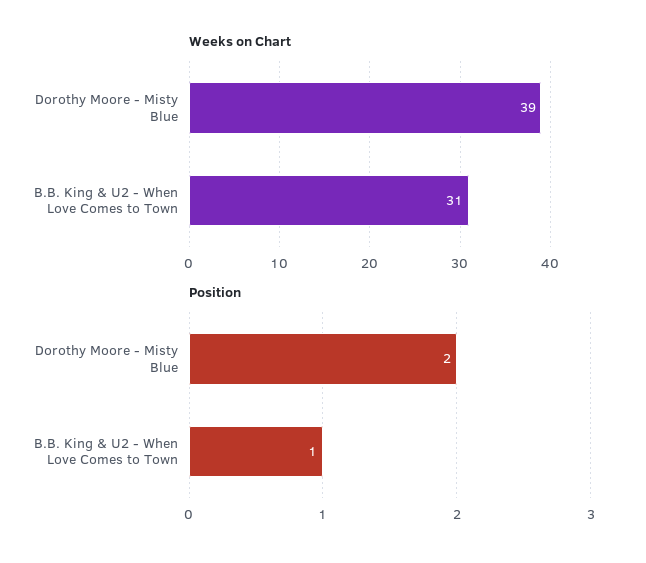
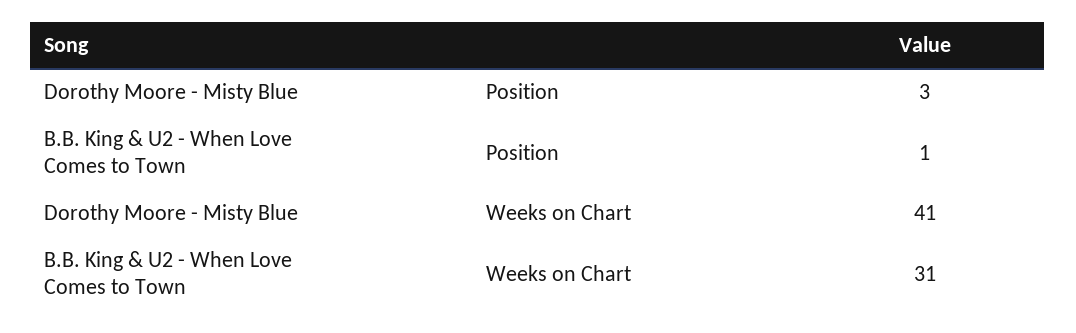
  {
    "Weeks on Chart": {
-     "Dorothy Moore - Misty Blue": 39,
+     "Dorothy Moore - Misty Blue": 41,
      "B.B. King & U2 - When Love Comes to Town": 31
    },
    "Position": {
-     "Dorothy Moore - Misty Blue": 2,
+     "Dorothy Moore - Misty Blue": 3,
      "B.B. King & U2 - When Love Comes to Town": 1
    }
  }

